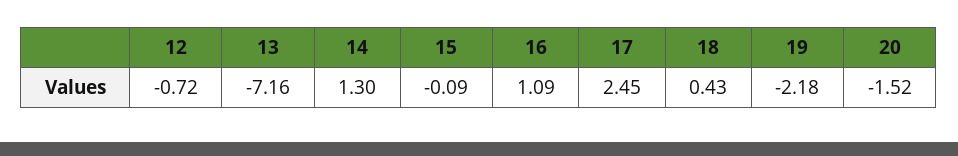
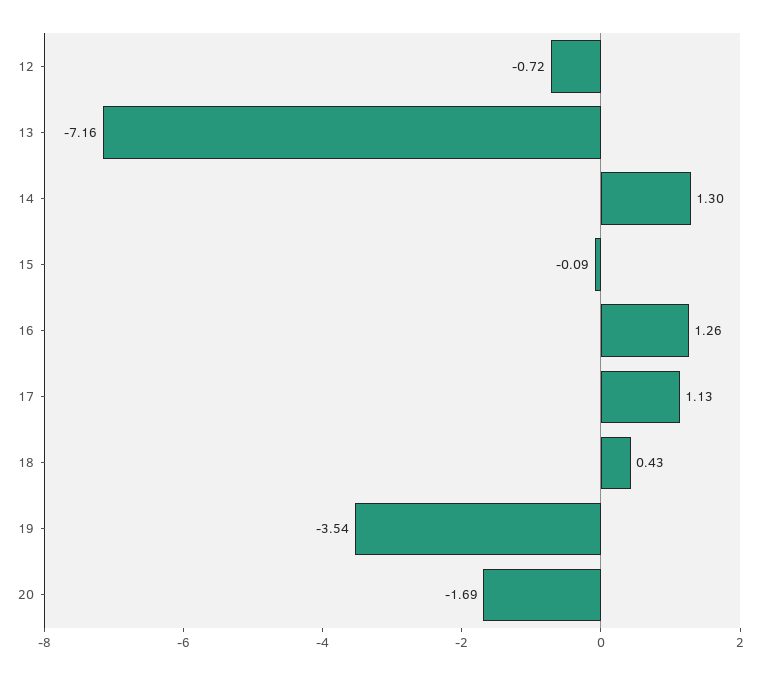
  {
    "12": -0.72,
    "13": -7.16,
    "14": 1.3,
    "15": -0.09,
-   "16": 1.09,
+   "16": 1.26,
-   "17": 2.45,
+   "17": 1.13,
    "18": 0.43,
-   "19": -2.18,
+   "19": -3.54,
-   "20": -1.52
+   "20": -1.69
  }

